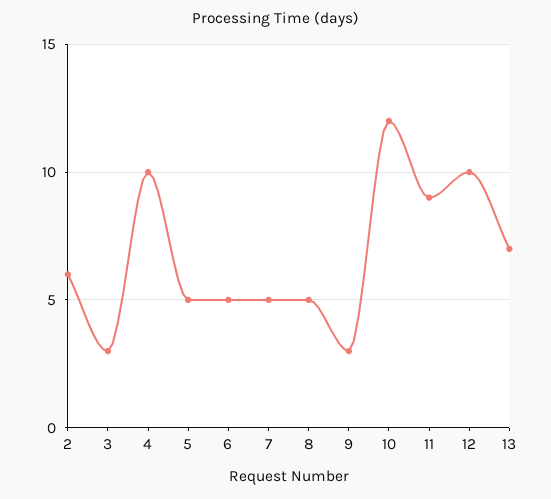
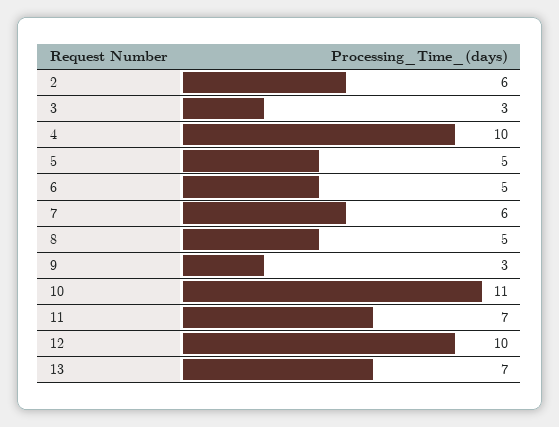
  {
    "2": 6,
    "3": 3,
    "4": 10,
    "5": 5,
    "6": 5,
-   "7": 5,
+   "7": 6,
    "8": 5,
    "9": 3,
-   "10": 12,
+   "10": 11,
-   "11": 9,
+   "11": 7,
    "12": 10,
    "13": 7
  }

